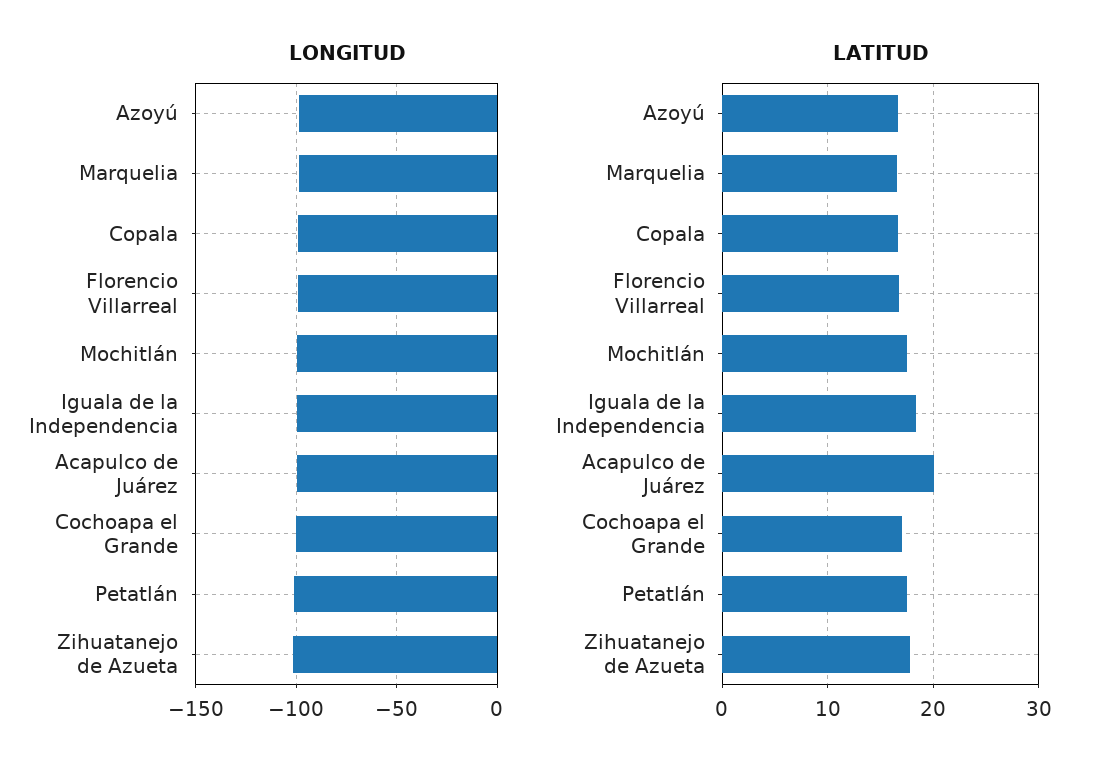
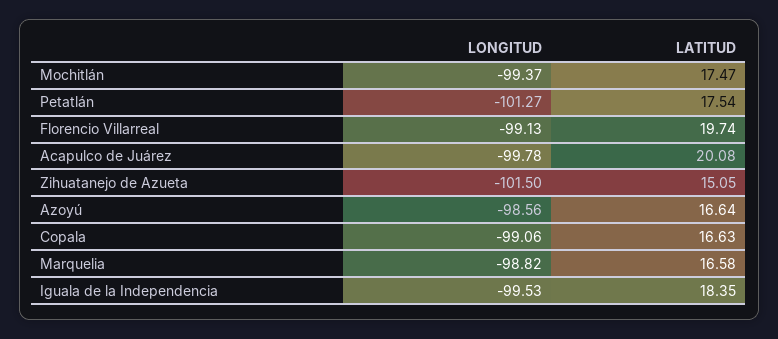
  {
    "LONGITUD": {
      "Azoyú": -98.56,
      "Marquelia": -98.82,
      "Copala": -99.06,
      "Florencio Villarreal": -99.13,
      "Mochitlán": -99.37,
      "Iguala de la Independencia": -99.53,
      "Acapulco de Juárez": -99.78,
-     "Cochoapa el Grande": -100,
      "Petatlán": -101.27,
      "Zihuatanejo de Azueta": -101.5
    },
    "LATITUD": {
      "Azoyú": 16.64,
      "Marquelia": 16.58,
      "Copala": 16.63,
-     "Florencio Villarreal": 17,
+     "Florencio Villarreal": 19.74,
      "Mochitlán": 17.47,
      "Iguala de la Independencia": 18.35,
      "Acapulco de Juárez": 20.08,
-     "Cochoapa el Grande": 17,
      "Petatlán": 17.54,
-     "Zihuatanejo de Azueta": 18
+     "Zihuatanejo de Azueta": 15.05
    }
  }

